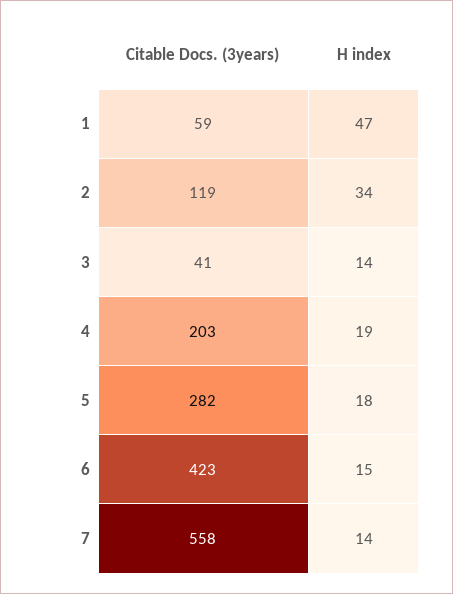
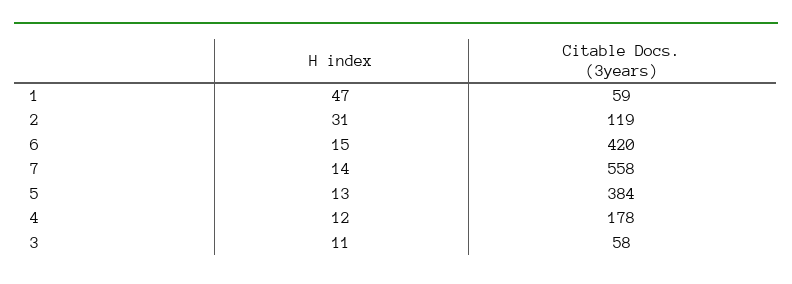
  {
    "Citable Docs. (3years)": {
      "1": 59,
      "2": 119,
-     "3": 41,
+     "3": 58,
-     "4": 203,
+     "4": 178,
-     "5": 282,
+     "5": 384,
-     "6": 423,
+     "6": 420,
      "7": 558
    },
    "H index": {
      "1": 47,
-     "2": 34,
+     "2": 31,
-     "3": 14,
+     "3": 11,
-     "4": 19,
+     "4": 12,
-     "5": 18,
+     "5": 13,
      "6": 15,
      "7": 14
    }
  }

